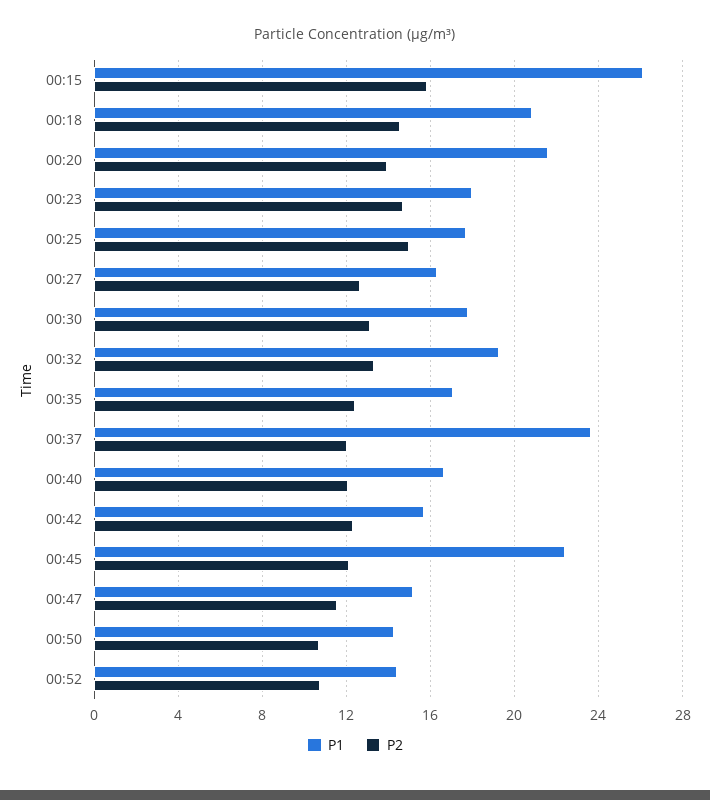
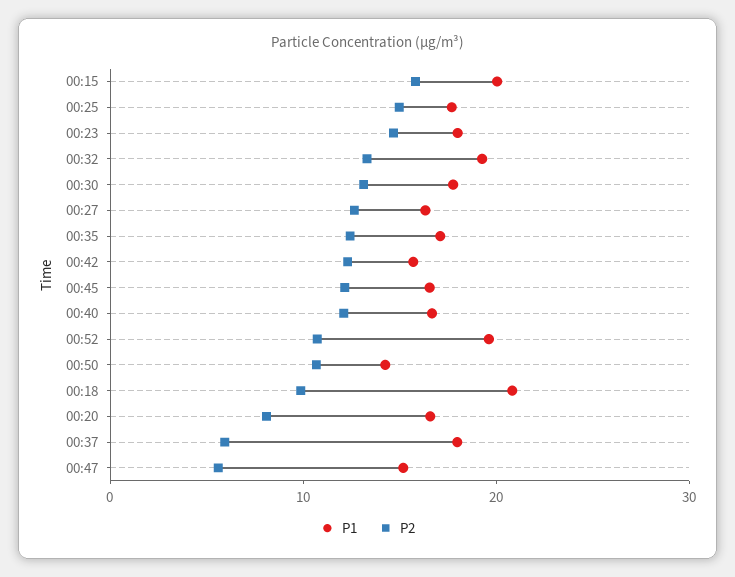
  {
    "P1": {
-     "00:15": 26,
+     "00:15": 20,
      "00:18": 21,
-     "00:20": 21.5,
+     "00:20": 16,
      "00:23": 18,
      "00:25": 17.5,
      "00:27": 16.5,
      "00:30": 18,
      "00:32": 19.5,
      "00:35": 17,
-     "00:37": 23.5,
+     "00:37": 18,
      "00:40": 16.5,
      "00:42": 15.5,
-     "00:45": 22.5,
+     "00:45": 16,
      "00:47": 15,
      "00:50": 14.5,
-     "00:52": 14.5
+     "00:52": 20
    },
    "P2": {
      "00:15": 16,
-     "00:18": 14.5,
+     "00:18": 10,
-     "00:20": 14,
+     "00:20": 8,
      "00:23": 14.5,
      "00:25": 15,
      "00:27": 12.5,
      "00:30": 13,
      "00:32": 13.5,
      "00:35": 12.5,
-     "00:37": 12,
+     "00:37": 6,
      "00:40": 12,
      "00:42": 12.5,
      "00:45": 12,
-     "00:47": 11.5,
+     "00:47": 6,
      "00:50": 10.5,
      "00:52": 10.5
    }
  }

